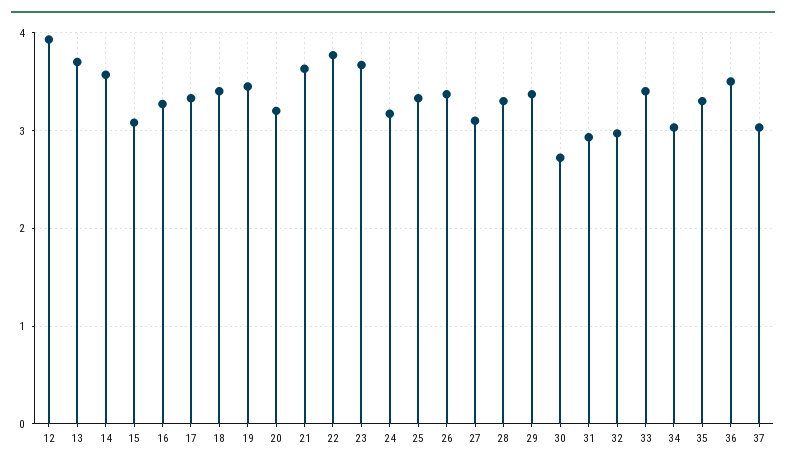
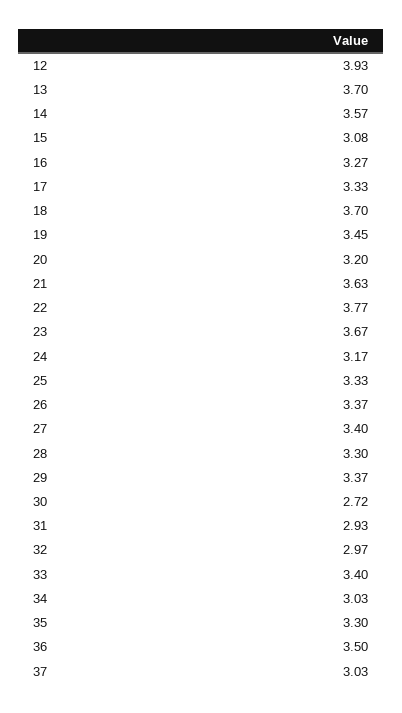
  {
    "12": 3.93,
    "13": 3.7,
    "14": 3.57,
    "15": 3.08,
    "16": 3.27,
    "17": 3.33,
-   "18": 3.4,
+   "18": 3.7,
    "19": 3.45,
    "20": 3.2,
    "21": 3.63,
    "22": 3.77,
    "23": 3.67,
    "24": 3.17,
    "25": 3.33,
    "26": 3.37,
-   "27": 3.1,
+   "27": 3.4,
    "28": 3.3,
    "29": 3.37,
    "30": 2.72,
    "31": 2.93,
    "32": 2.97,
    "33": 3.4,
    "34": 3.03,
    "35": 3.3,
    "36": 3.5,
    "37": 3.03
  }

